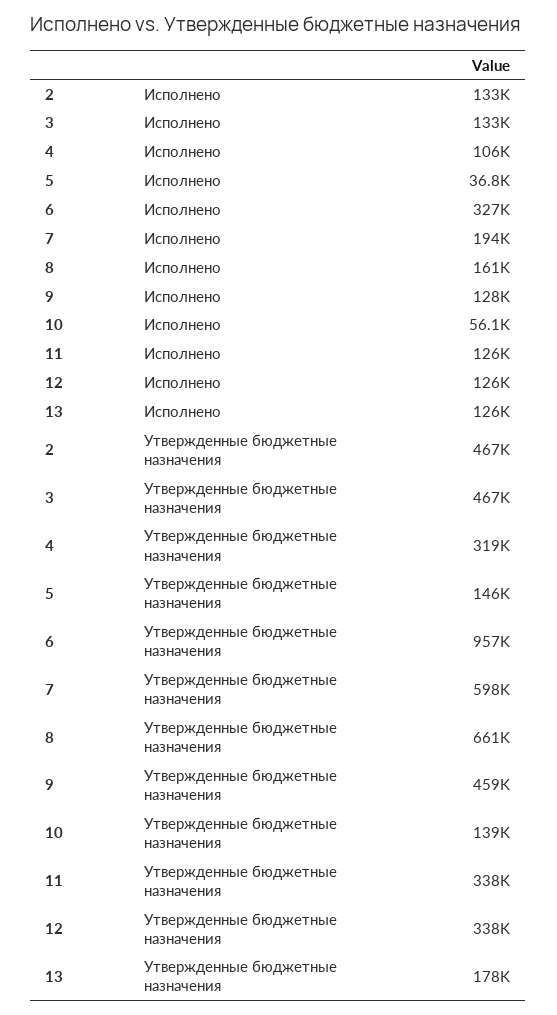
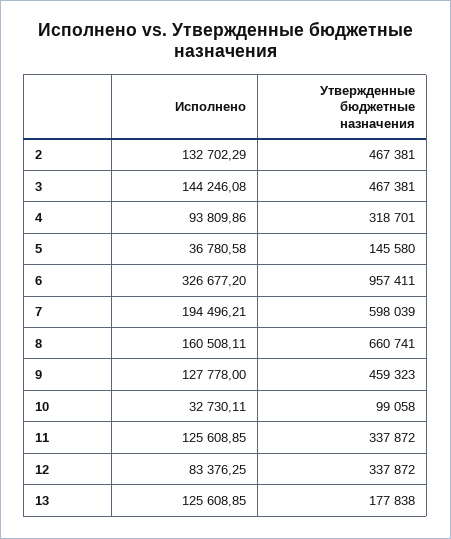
  {
    "2": {
      "Исполнено": 132702.29,
      "Утвержденные бюджетные назначения": 467381
    },
    "3": {
-     "Исполнено": 133000,
+     "Исполнено": 144246.08,
      "Утвержденные бюджетные назначения": 467381
    },
    "4": {
-     "Исполнено": 106000,
+     "Исполнено": 93809.86,
      "Утвержденные бюджетные назначения": 318701
    },
    "5": {
      "Исполнено": 36780.58,
      "Утвержденные бюджетные назначения": 145580
    },
    "6": {
      "Исполнено": 326677.2,
      "Утвержденные бюджетные назначения": 957411
    },
    "7": {
      "Исполнено": 194496.21,
      "Утвержденные бюджетные назначения": 598039
    },
    "8": {
      "Исполнено": 160508.11,
      "Утвержденные бюджетные назначения": 660741
    },
    "9": {
      "Исполнено": 127778,
      "Утвержденные бюджетные назначения": 459323
    },
    "10": {
-     "Исполнено": 56100,
+     "Исполнено": 32730.11,
-     "Утвержденные бюджетные назначения": 139000
+     "Утвержденные бюджетные назначения": 99058
    },
    "11": {
      "Исполнено": 125608.85,
      "Утвержденные бюджетные назначения": 337872
    },
    "12": {
-     "Исполнено": 126000,
+     "Исполнено": 83376.25,
      "Утвержденные бюджетные назначения": 337872
    },
    "13": {
      "Исполнено": 125608.85,
      "Утвержденные бюджетные назначения": 177838
    }
  }

